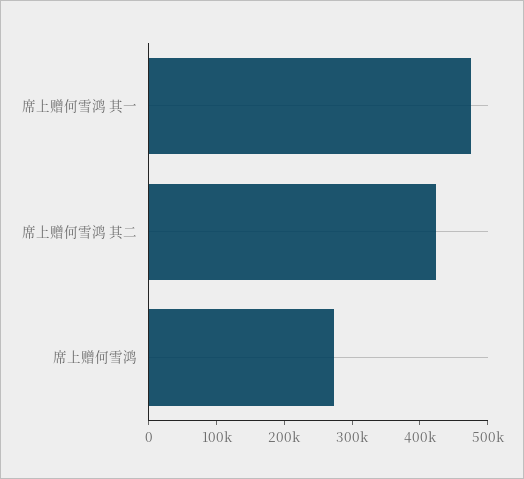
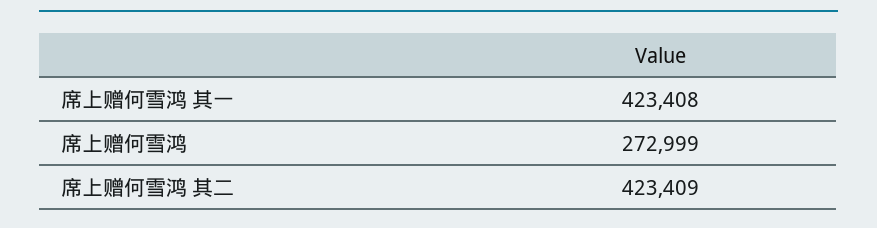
  {
-   "席上赠何雪鸿 其一": 480000,
+   "席上赠何雪鸿 其一": 423408,
    "席上赠何雪鸿 其二": 423409,
    "席上赠何雪鸿": 272999
  }

